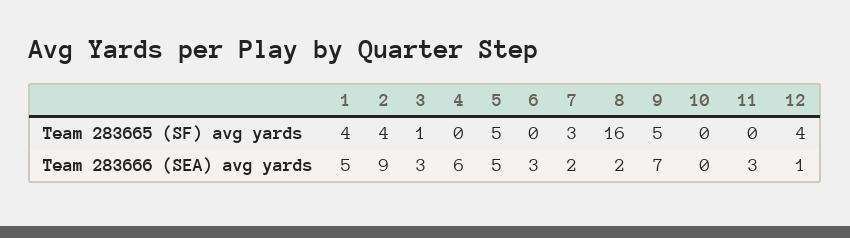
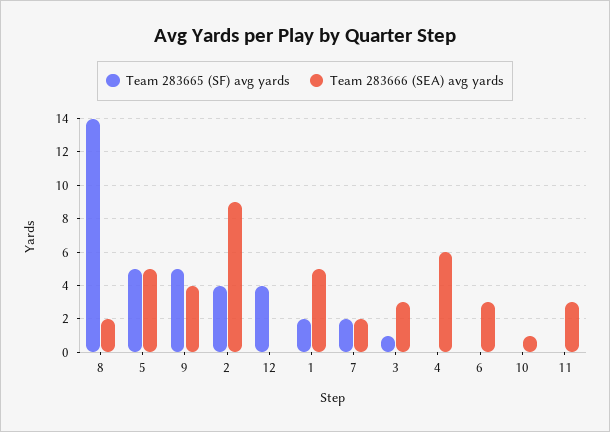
  {
    "Team 283665 (SF) avg yards": {
-     "1": 4,
+     "1": 2,
      "2": 4,
      "3": 1,
      "4": 0,
      "5": 5,
      "6": 0,
-     "7": 3,
+     "7": 2,
-     "8": 16,
+     "8": 14,
      "9": 5,
      "10": 0,
      "11": 0,
      "12": 4
    },
    "Team 283666 (SEA) avg yards": {
      "1": 5,
      "2": 9,
      "3": 3,
      "4": 6,
      "5": 5,
      "6": 3,
      "7": 2,
      "8": 2,
-     "9": 7,
+     "9": 4,
-     "10": 0,
+     "10": 1,
      "11": 3,
-     "12": 1
+     "12": 0
    }
  }

